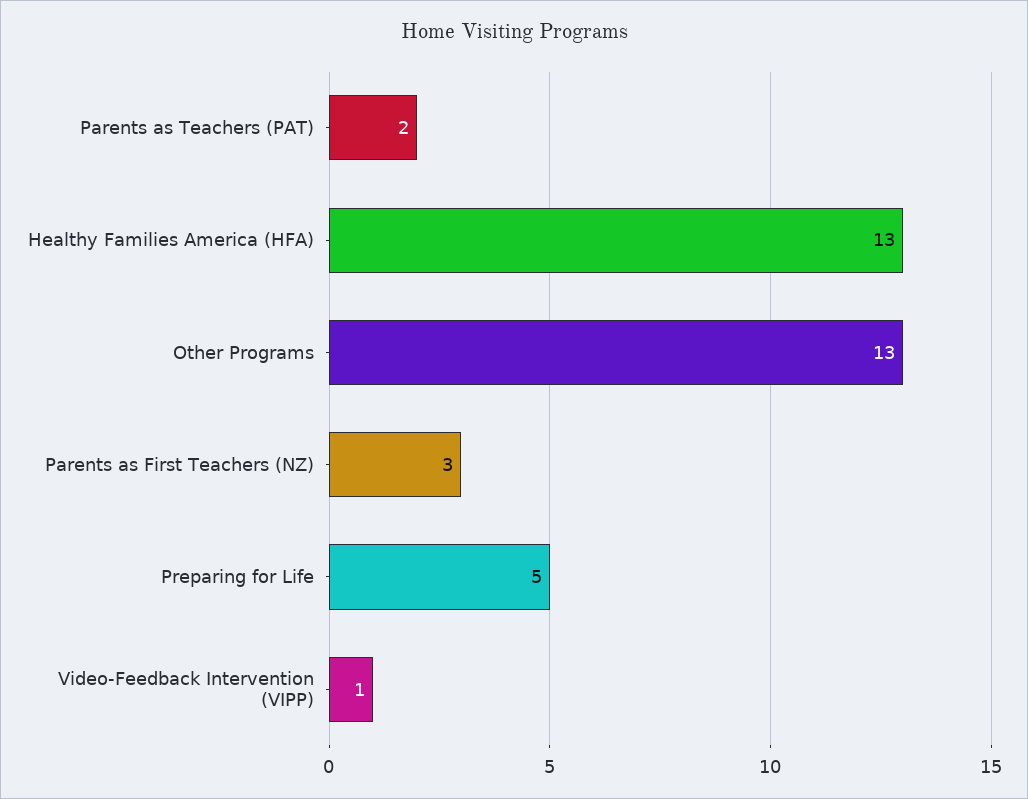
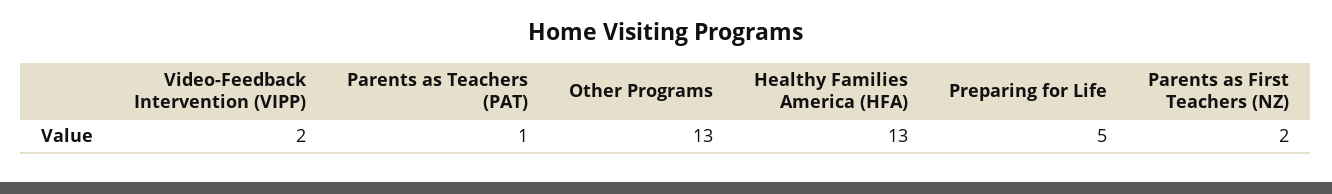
  {
-   "Parents as Teachers (PAT)": 2,
+   "Parents as Teachers (PAT)": 1,
    "Healthy Families America (HFA)": 13,
    "Other Programs": 13,
-   "Parents as First Teachers (NZ)": 3,
+   "Parents as First Teachers (NZ)": 2,
    "Preparing for Life": 5,
-   "Video-Feedback Intervention (VIPP)": 1
+   "Video-Feedback Intervention (VIPP)": 2
  }

